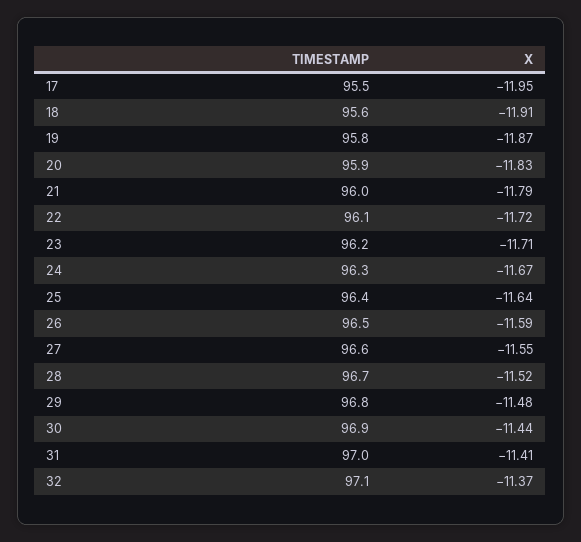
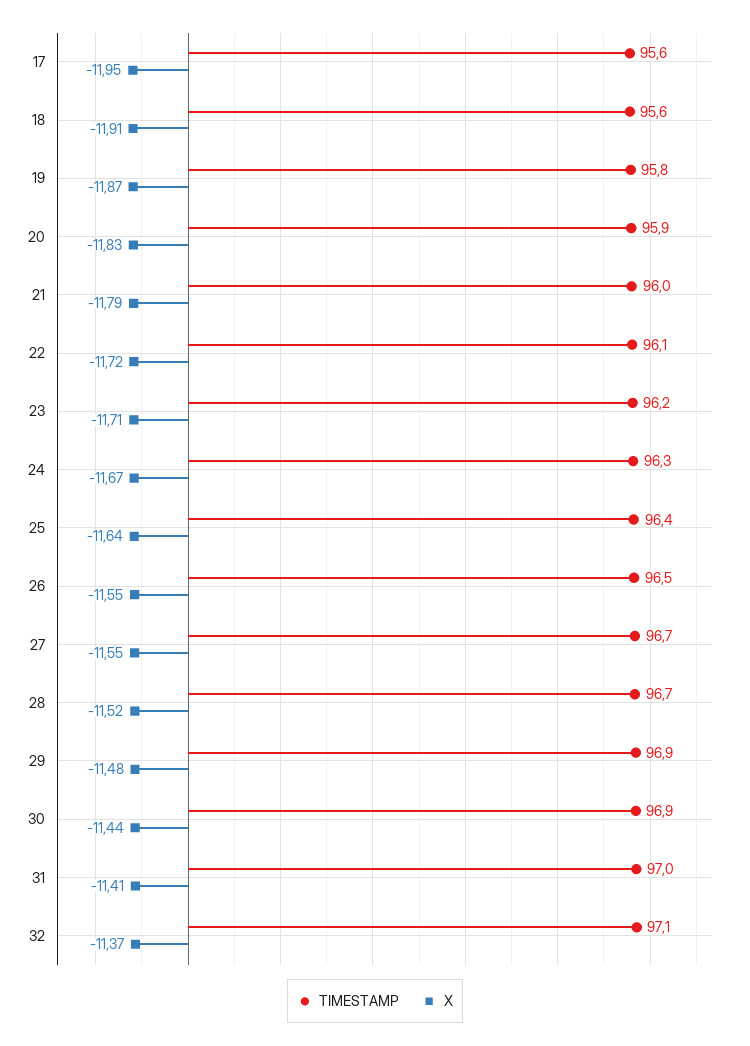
  {
    "TIMESTAMP": {
-     "17": 95.5,
+     "17": 95.6,
      "18": 95.6,
      "19": 95.8,
      "20": 95.9,
      "21": 96,
      "22": 96.1,
      "23": 96.2,
      "24": 96.3,
      "25": 96.4,
      "26": 96.5,
-     "27": 96.6,
+     "27": 96.7,
      "28": 96.7,
-     "29": 96.8,
+     "29": 96.9,
      "30": 96.9,
      "31": 97,
      "32": 97.1
    },
    "X": {
      "17": -11.95,
      "18": -11.91,
      "19": -11.87,
      "20": -11.83,
      "21": -11.79,
      "22": -11.72,
      "23": -11.71,
      "24": -11.67,
      "25": -11.64,
-     "26": -11.59,
+     "26": -11.55,
      "27": -11.55,
      "28": -11.52,
      "29": -11.48,
      "30": -11.44,
      "31": -11.41,
      "32": -11.37
    }
  }

